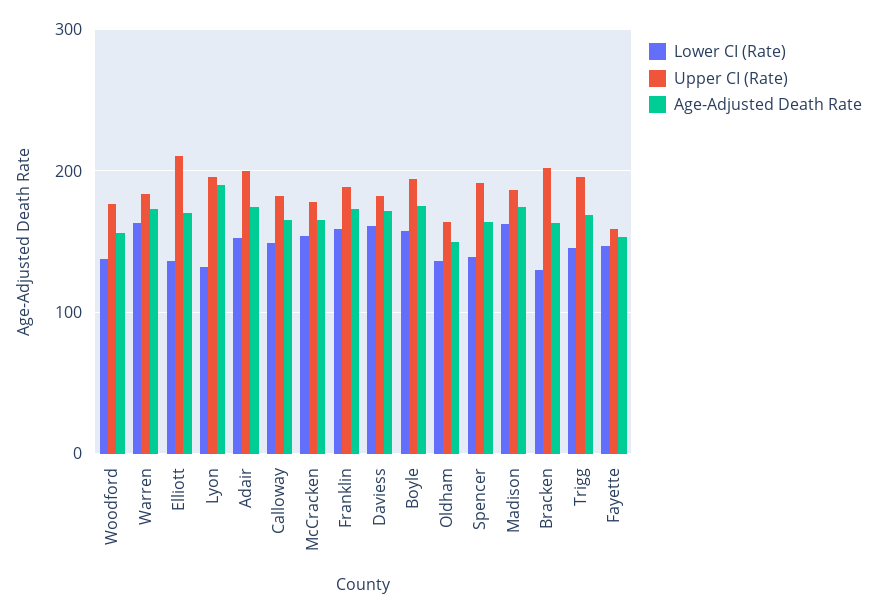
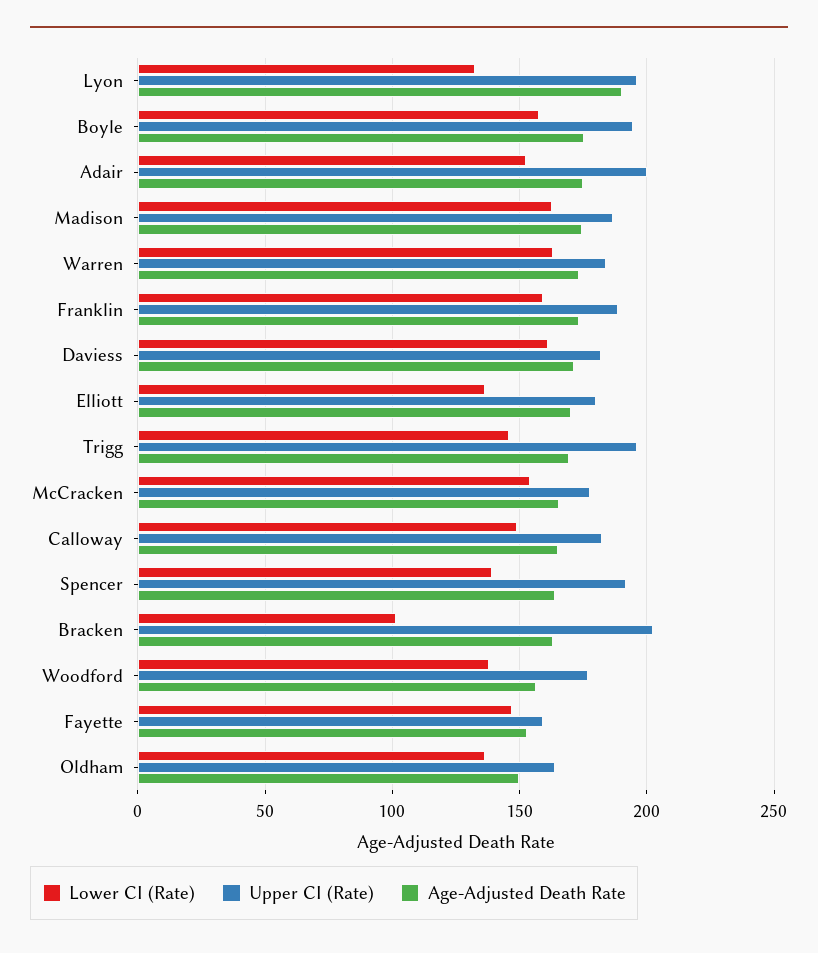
  {
    "Lower CI (Rate)": {
      "Woodford": 140,
      "Warren": 165,
      "Elliott": 135,
      "Lyon": 130,
      "Adair": 150,
      "Calloway": 150,
      "McCracken": 155,
      "Franklin": 160,
      "Daviess": 160,
      "Boyle": 155,
      "Oldham": 135,
      "Spencer": 140,
      "Madison": 165,
-     "Bracken": 130,
+     "Bracken": 100,
      "Trigg": 145,
      "Fayette": 145
    },
    "Upper CI (Rate)": {
      "Woodford": 175,
      "Warren": 185,
-     "Elliott": 210,
+     "Elliott": 180,
      "Lyon": 195,
      "Adair": 200,
      "Calloway": 180,
      "McCracken": 180,
      "Franklin": 190,
      "Daviess": 180,
      "Boyle": 195,
      "Oldham": 165,
      "Spencer": 190,
      "Madison": 185,
      "Bracken": 200,
      "Trigg": 195,
      "Fayette": 160
    },
    "Age-Adjusted Death Rate": {
      "Woodford": 155,
      "Warren": 175,
      "Elliott": 170,
      "Lyon": 190,
      "Adair": 175,
      "Calloway": 165,
      "McCracken": 165,
      "Franklin": 175,
      "Daviess": 170,
      "Boyle": 175,
      "Oldham": 150,
      "Spencer": 165,
      "Madison": 175,
      "Bracken": 165,
      "Trigg": 170,
      "Fayette": 155
    }
  }

